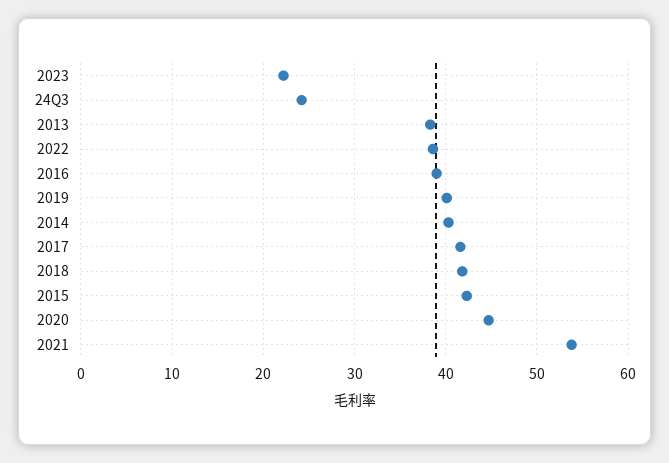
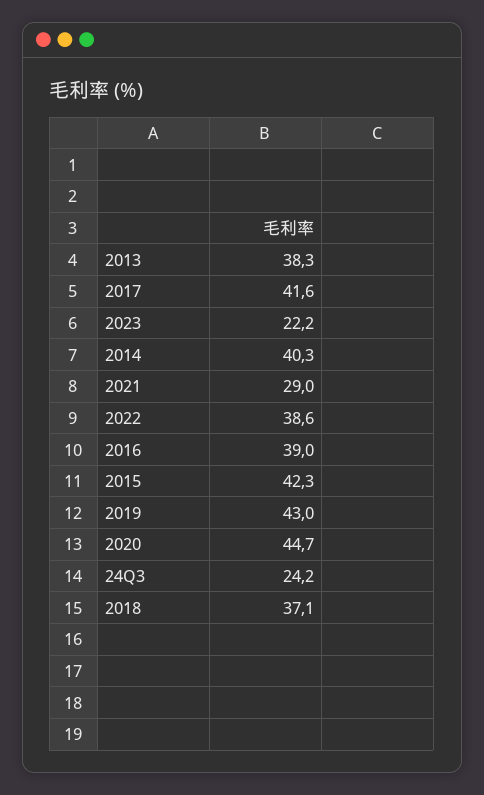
  {
    "2023": 22.2,
    "24Q3": 24.2,
    "2013": 38.3,
    "2022": 38.6,
    "2016": 39,
-   "2019": 40,
+   "2019": 43,
    "2014": 40.3,
    "2017": 41.6,
-   "2018": 42,
+   "2018": 37.1,
    "2015": 42.3,
    "2020": 44.7,
-   "2021": 54
+   "2021": 29
  }

